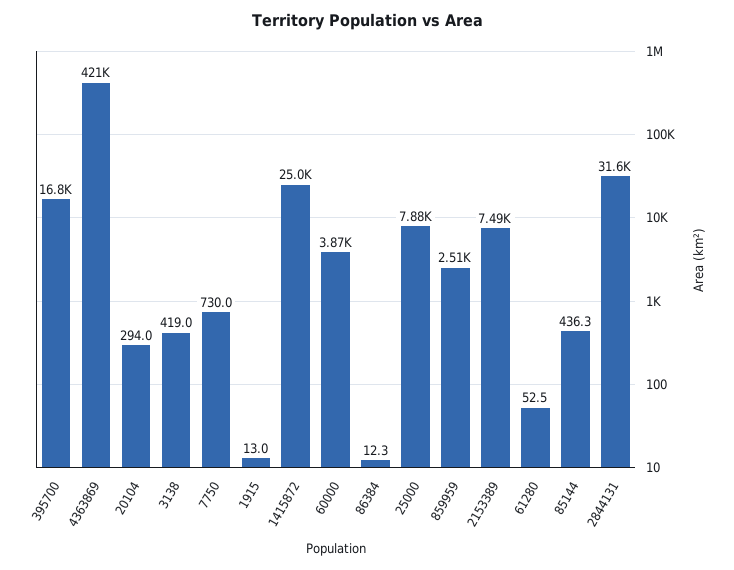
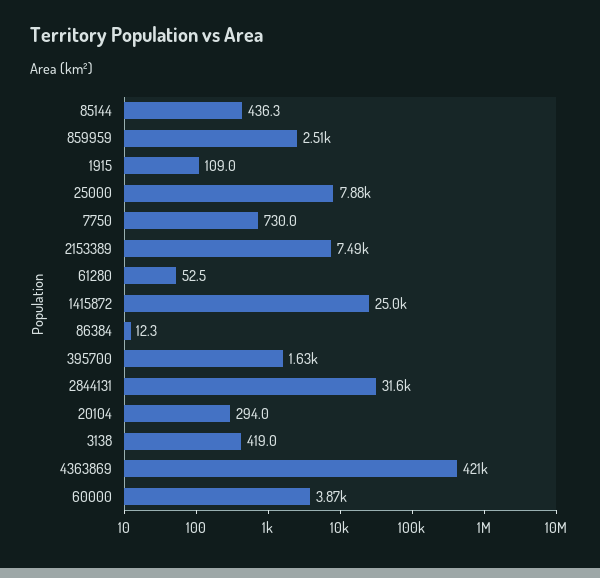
  {
-   "395700": 16800,
+   "395700": 1630,
    "4363869": 421000,
    "20104": 294,
    "3138": 419,
    "7750": 730,
-   "1915": 13,
+   "1915": 109,
    "1415872": 25000,
    "60000": 3870,
    "86384": 12.3,
    "25000": 7880,
    "859959": 2510,
    "2153389": 7490,
    "61280": 52.5,
    "85144": 436.3,
    "2844131": 31600
  }

